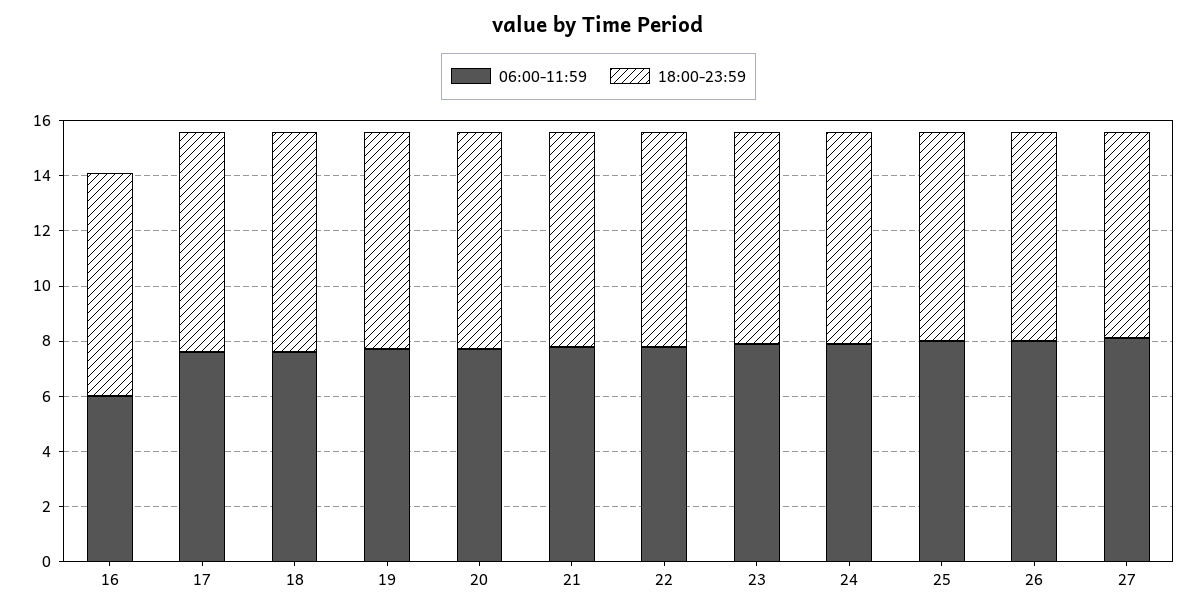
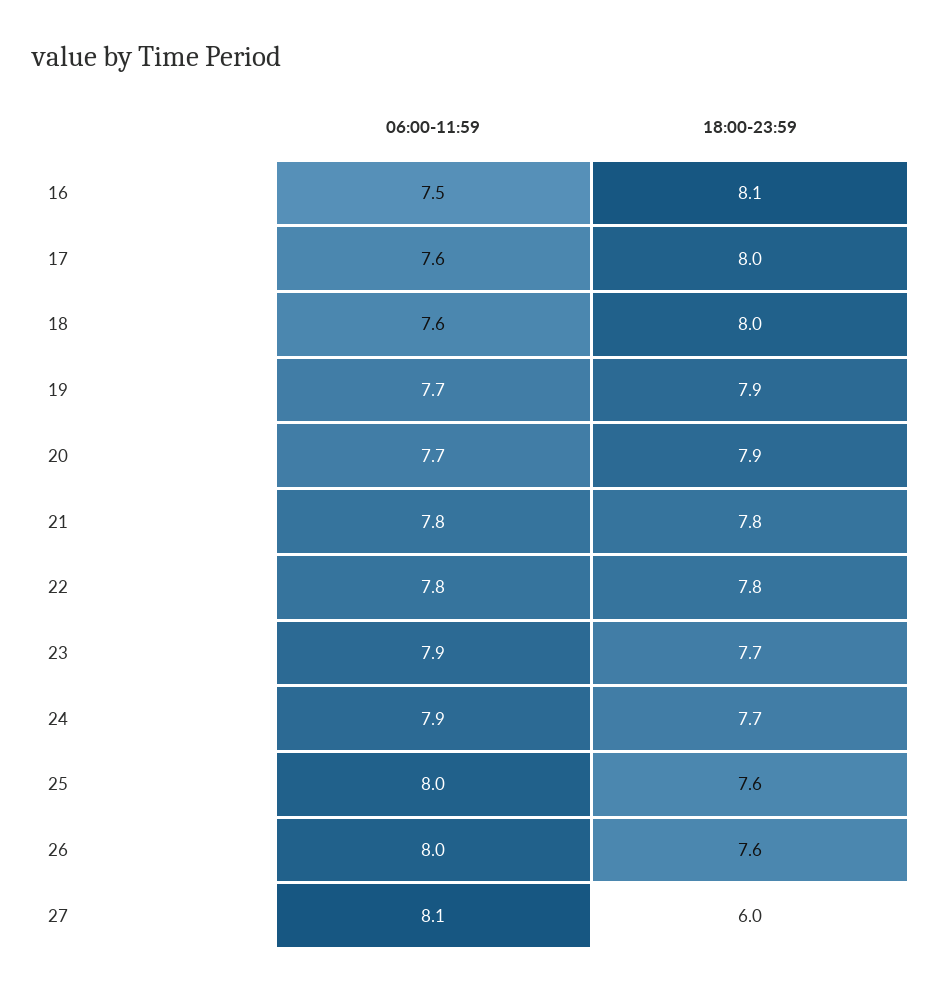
  {
    "06:00-11:59": {
-     "16": 6,
+     "16": 7.5,
      "17": 7.6,
      "18": 7.6,
      "19": 7.7,
      "20": 7.7,
      "21": 7.8,
      "22": 7.8,
      "23": 7.9,
      "24": 7.9,
      "25": 8,
      "26": 8,
      "27": 8.1
    },
    "18:00-23:59": {
      "16": 8.1,
      "17": 8,
      "18": 8,
      "19": 7.9,
      "20": 7.9,
      "21": 7.8,
      "22": 7.8,
      "23": 7.7,
      "24": 7.7,
      "25": 7.6,
      "26": 7.6,
-     "27": 7.5
+     "27": 6
    }
  }

